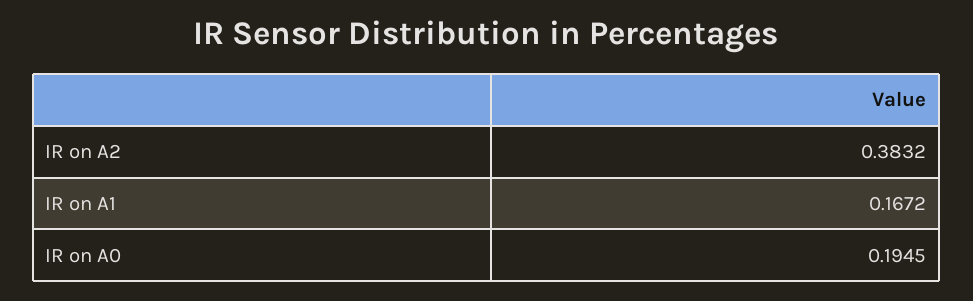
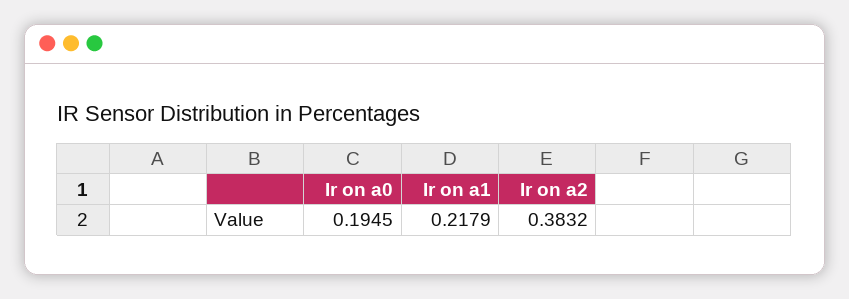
  {
    "IR on A2": 0.3832,
-   "IR on A1": 0.1672,
+   "IR on A1": 0.2179,
    "IR on A0": 0.1945
  }

